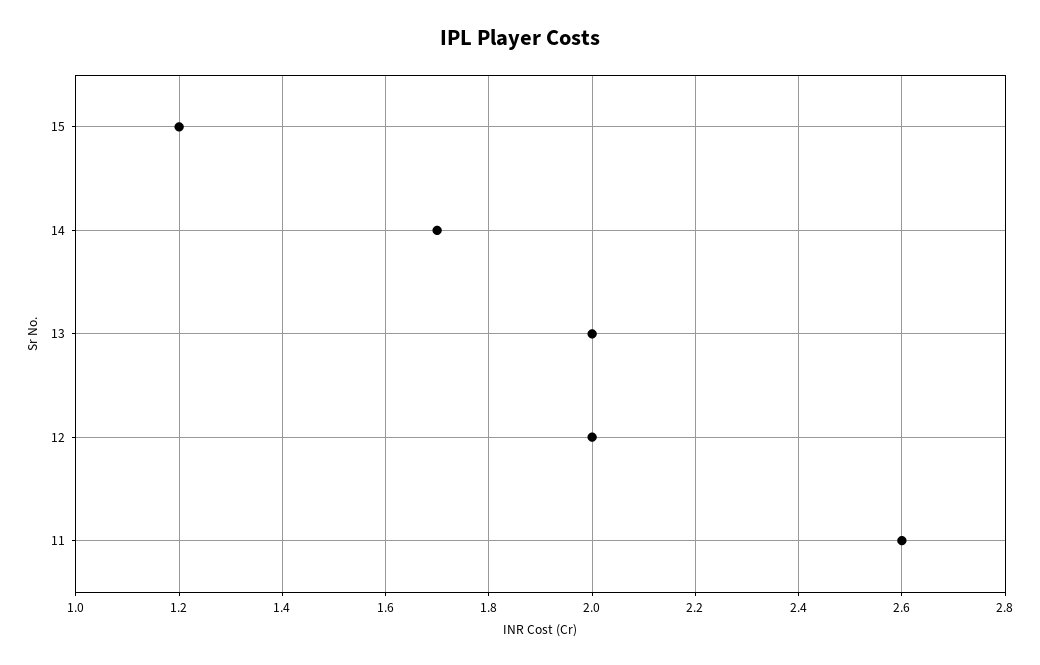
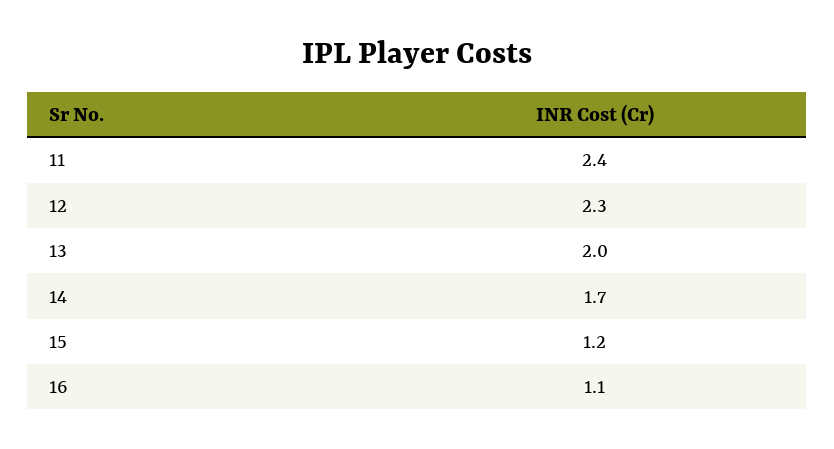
  {
    "15": 1.2,
    "14": 1.7,
    "13": 2,
-   "12": 2,
+   "12": 2.3,
-   "11": 2.6
+   "11": 2.4,
+   "16": 1.1
  }

